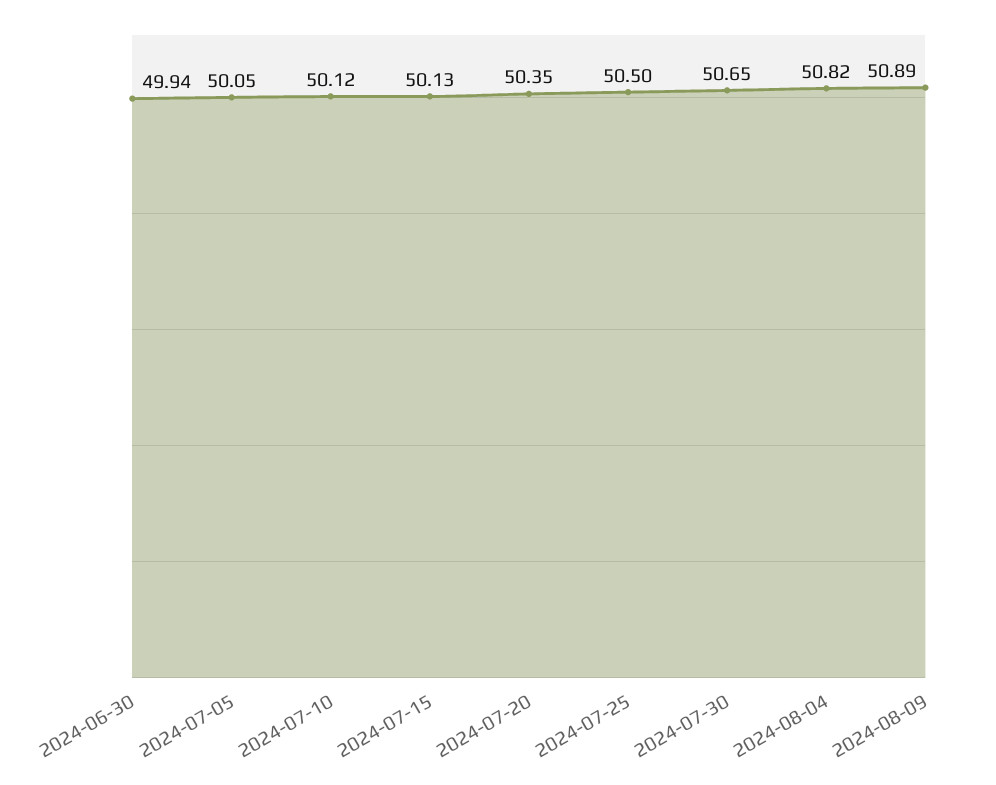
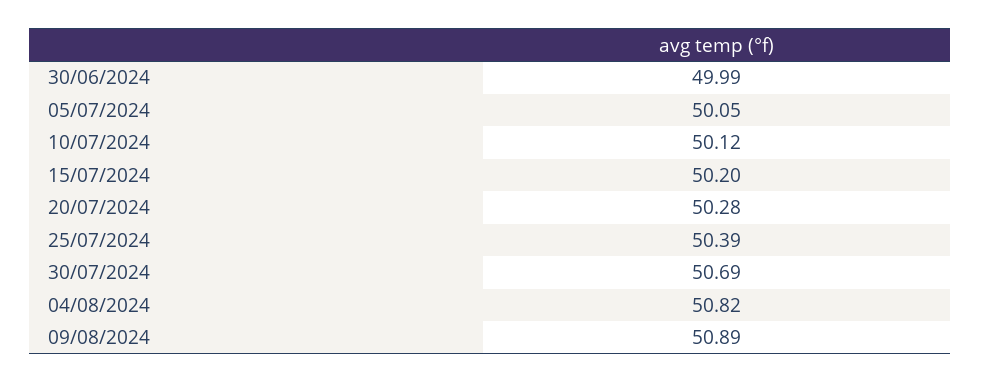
  {
-   "2024-06-30": 49.94,
+   "2024-06-30": 49.99,
    "2024-07-05": 50.05,
    "2024-07-10": 50.12,
-   "2024-07-15": 50.13,
+   "2024-07-15": 50.2,
-   "2024-07-20": 50.35,
+   "2024-07-20": 50.28,
-   "2024-07-25": 50.5,
+   "2024-07-25": 50.39,
-   "2024-07-30": 50.65,
+   "2024-07-30": 50.69,
    "2024-08-04": 50.82,
    "2024-08-09": 50.89
  }

